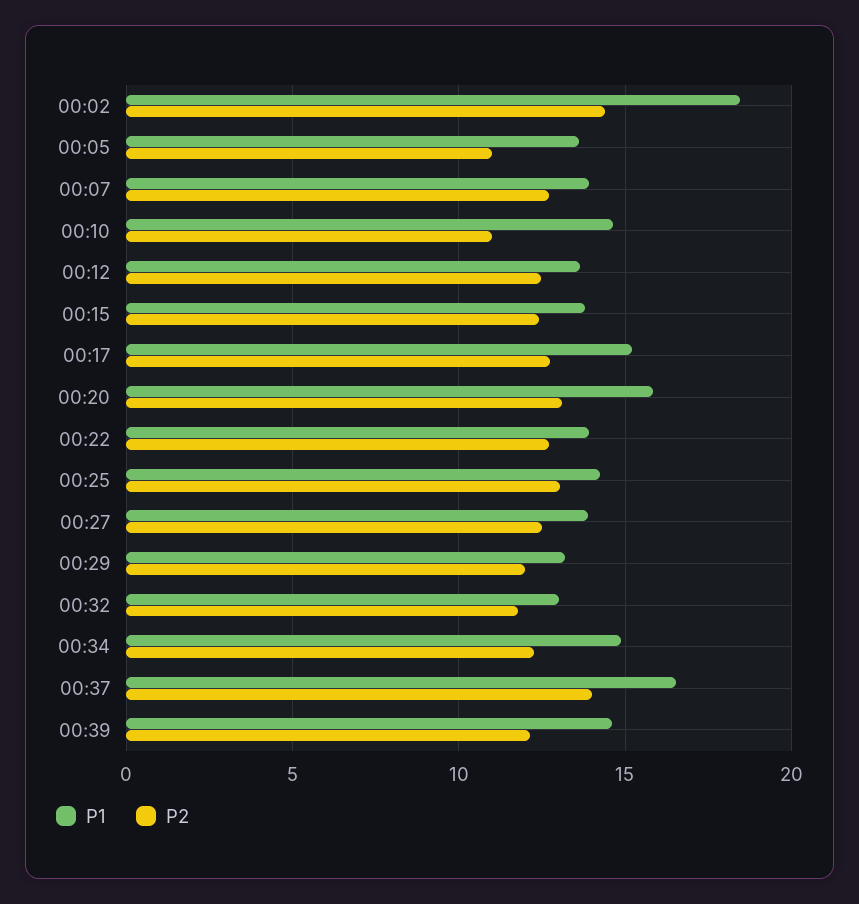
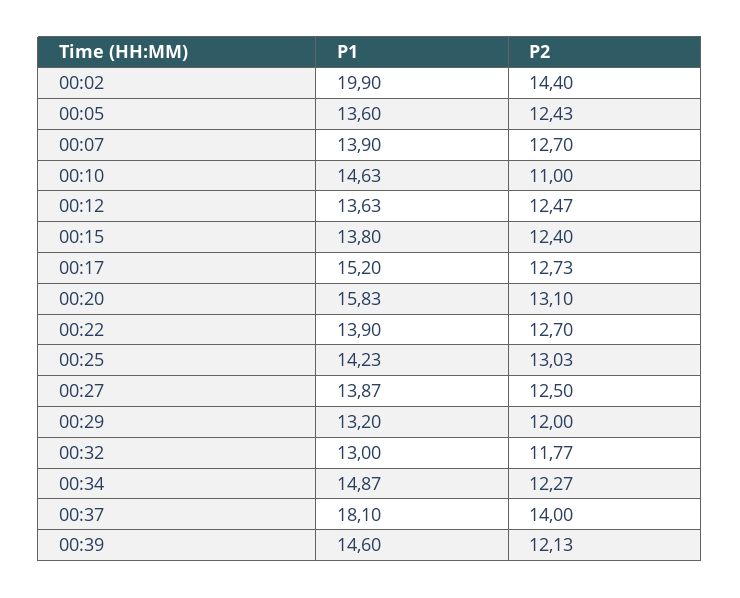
  {
    "P1": {
-     "00:02": 18.5,
+     "00:02": 19.9,
      "00:05": 13.6,
      "00:07": 13.9,
      "00:10": 14.63,
      "00:12": 13.63,
      "00:15": 13.8,
      "00:17": 15.2,
      "00:20": 15.83,
      "00:22": 13.9,
      "00:25": 14.23,
      "00:27": 13.87,
      "00:29": 13.2,
      "00:32": 13,
      "00:34": 14.87,
-     "00:37": 16.5,
+     "00:37": 18.1,
      "00:39": 14.6
    },
    "P2": {
      "00:02": 14.4,
-     "00:05": 11,
+     "00:05": 12.43,
      "00:07": 12.7,
      "00:10": 11,
      "00:12": 12.47,
      "00:15": 12.4,
      "00:17": 12.73,
      "00:20": 13.1,
      "00:22": 12.7,
      "00:25": 13.03,
      "00:27": 12.5,
      "00:29": 12,
      "00:32": 11.77,
      "00:34": 12.27,
      "00:37": 14,
      "00:39": 12.13
    }
  }

